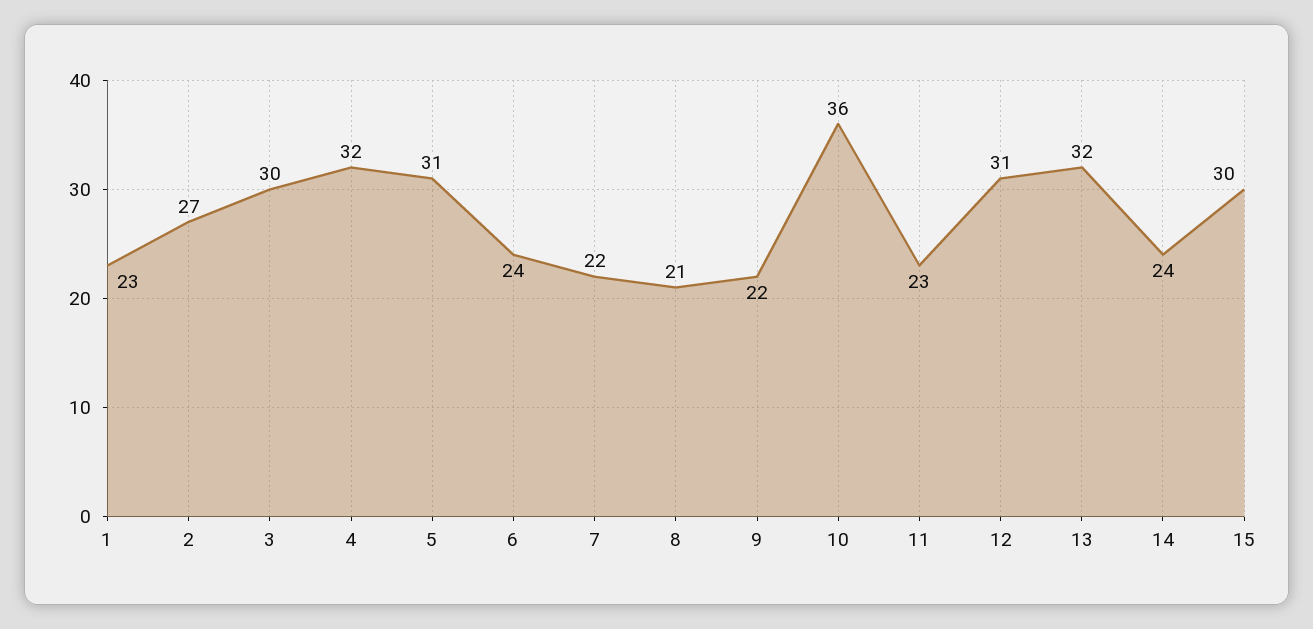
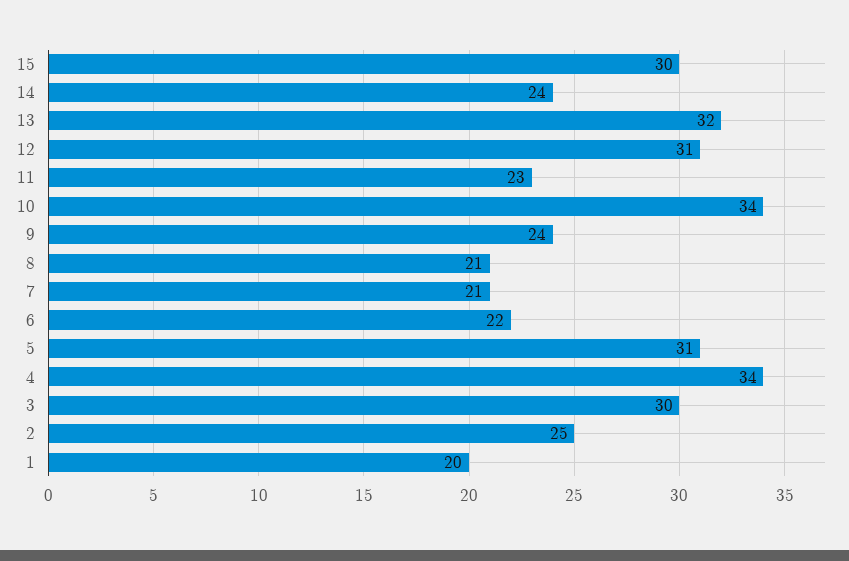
  {
-   "1": 23,
+   "1": 20,
-   "2": 27,
+   "2": 25,
    "3": 30,
-   "4": 32,
+   "4": 34,
    "5": 31,
-   "6": 24,
+   "6": 22,
-   "7": 22,
+   "7": 21,
    "8": 21,
-   "9": 22,
+   "9": 24,
-   "10": 36,
+   "10": 34,
    "11": 23,
    "12": 31,
    "13": 32,
    "14": 24,
    "15": 30
  }

